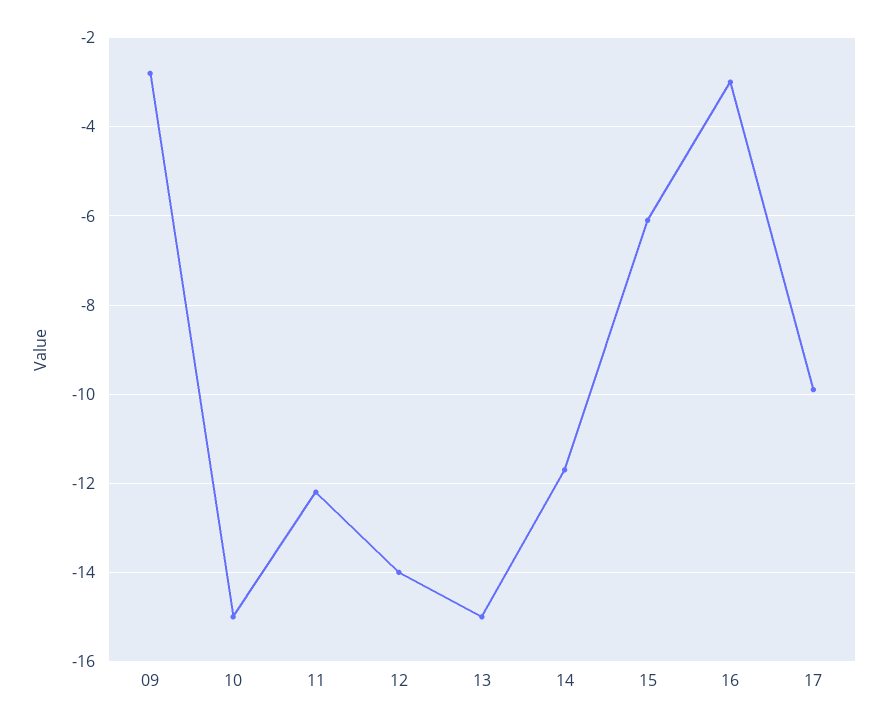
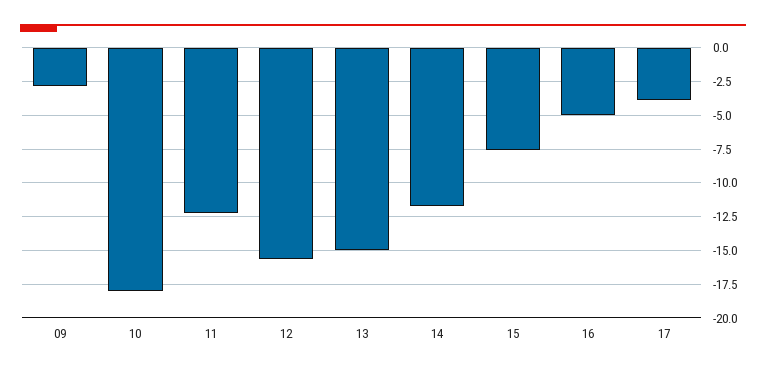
  {
    "09": -3,
-   "10": -15,
+   "10": -18,
    "11": -12,
-   "12": -14,
+   "12": -15.5,
    "13": -15,
    "14": -11.5,
-   "15": -6,
+   "15": -7.5,
-   "16": -3,
+   "16": -5,
-   "17": -10
+   "17": -4
  }

